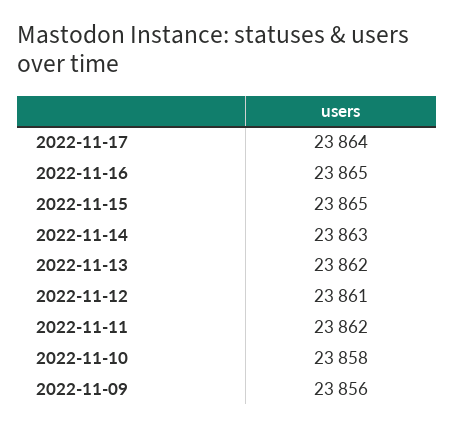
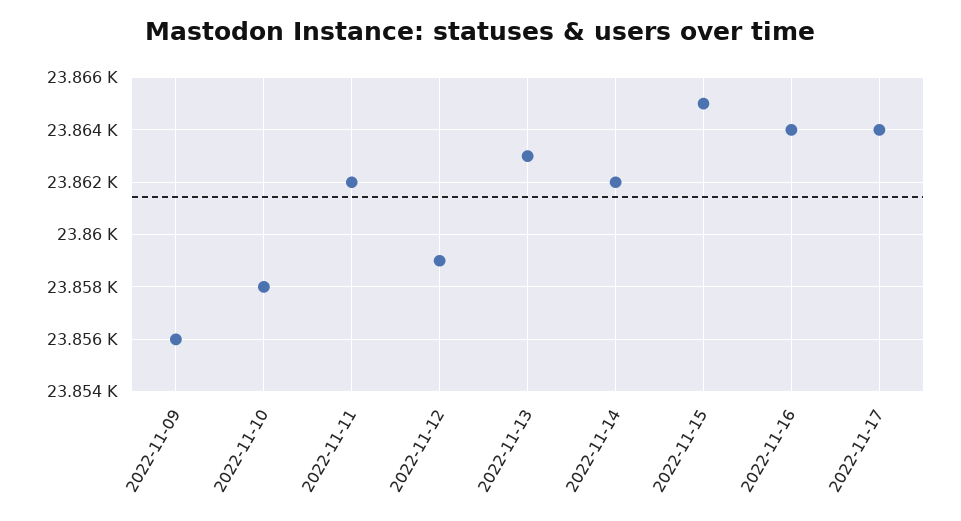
  {
    "2022-11-17": 23864,
-   "2022-11-16": 23865,
+   "2022-11-16": 23864,
    "2022-11-15": 23865,
-   "2022-11-14": 23863,
+   "2022-11-14": 23862,
-   "2022-11-13": 23862,
+   "2022-11-13": 23863,
-   "2022-11-12": 23861,
+   "2022-11-12": 23859,
    "2022-11-11": 23862,
    "2022-11-10": 23858,
    "2022-11-09": 23856
  }

